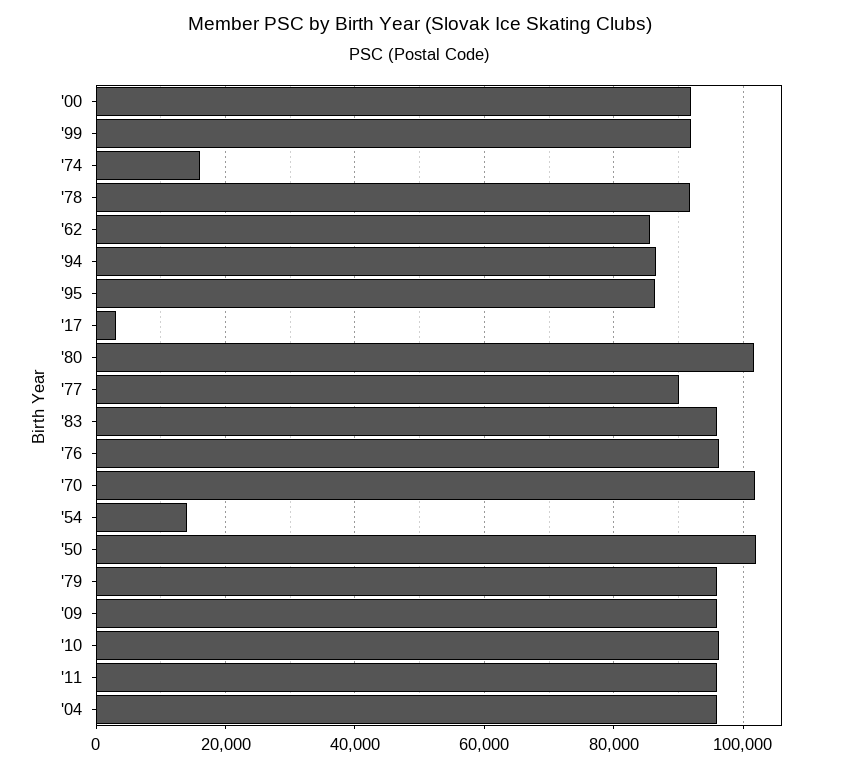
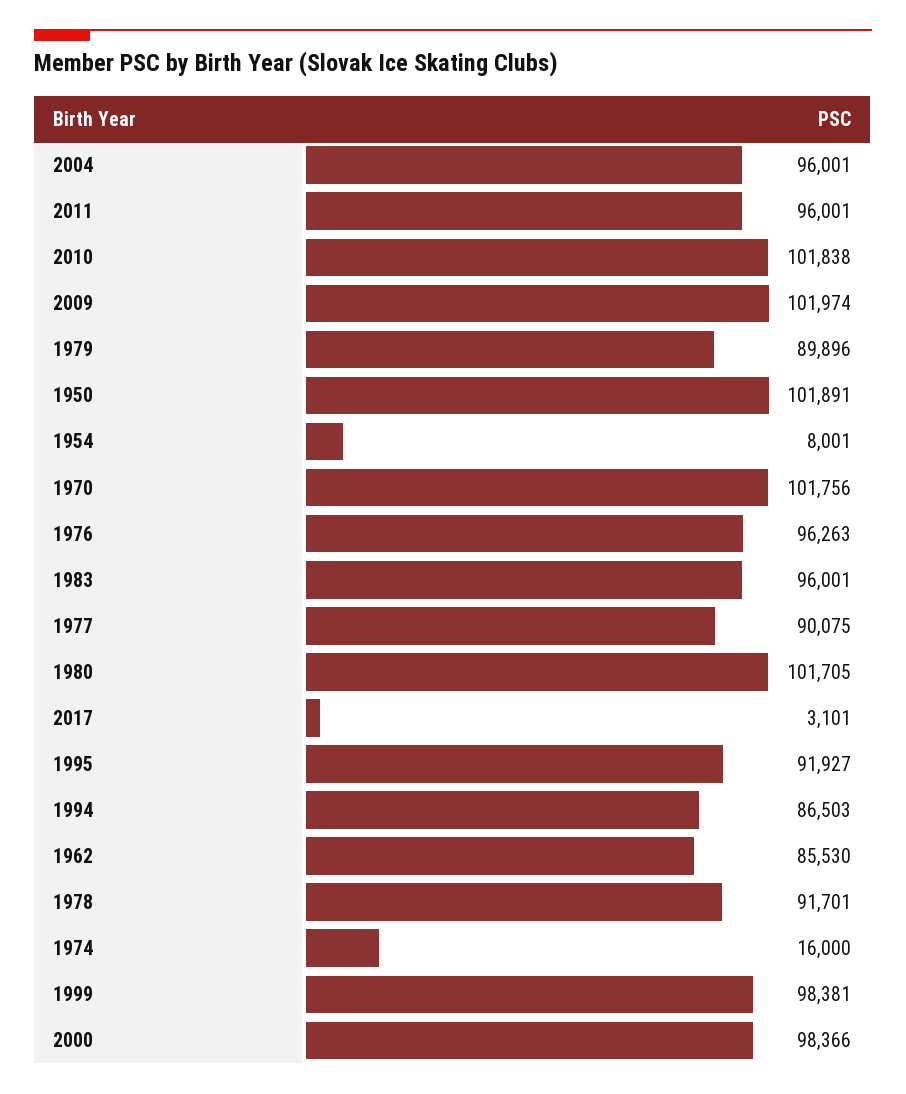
  {
-   "'00": 92000,
+   "'00": 98366,
-   "'99": 92000,
+   "'99": 98381,
    "'74": 16000,
    "'78": 91701,
    "'62": 85530,
    "'94": 86503,
-   "'95": 86000,
+   "'95": 91927,
    "'17": 3101,
    "'80": 101705,
    "'77": 90075,
    "'83": 96001,
    "'76": 96263,
    "'70": 101756,
-   "'54": 14000,
+   "'54": 8001,
    "'50": 101891,
-   "'79": 96000,
+   "'79": 89896,
-   "'09": 96000,
+   "'09": 101974,
-   "'10": 96000,
+   "'10": 101838,
    "'11": 96001,
    "'04": 96001
  }

